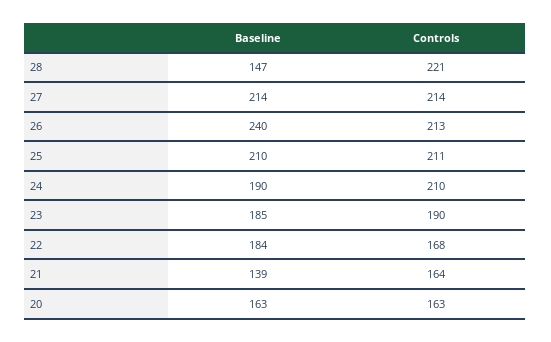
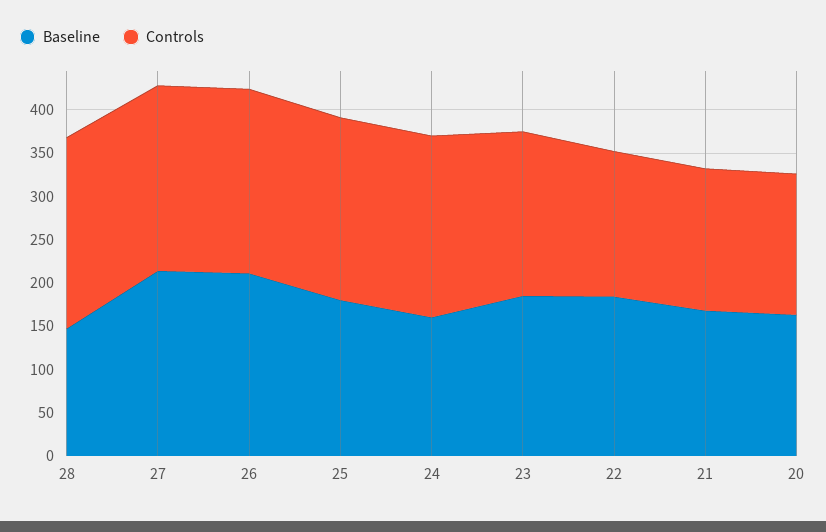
  {
    "Baseline": {
      "28": 147,
      "27": 214,
-     "26": 240,
+     "26": 210,
-     "25": 210,
+     "25": 180,
-     "24": 190,
+     "24": 160,
      "23": 185,
      "22": 184,
-     "21": 139,
+     "21": 170,
      "20": 163
    },
    "Controls": {
      "28": 221,
      "27": 214,
      "26": 213,
      "25": 211,
      "24": 210,
      "23": 190,
      "22": 168,
      "21": 164,
      "20": 163
    }
  }

